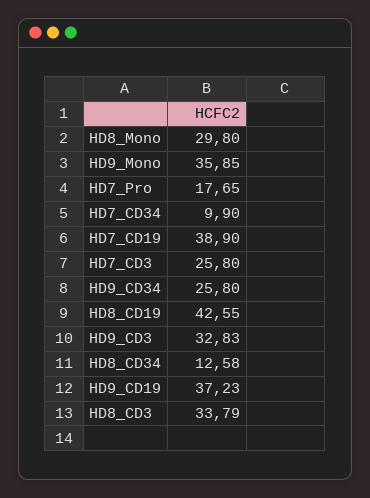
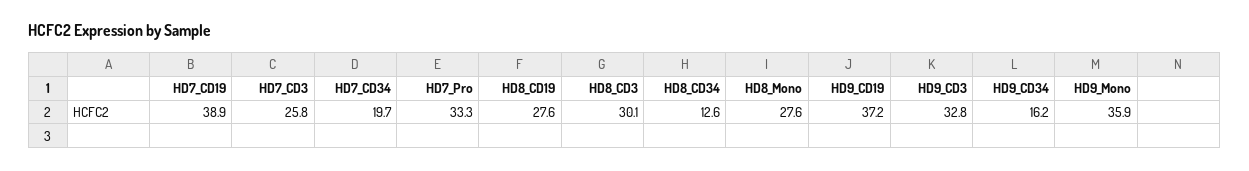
  {
-   "HD8_Mono": 29.8,
+   "HD8_Mono": 27.6,
    "HD9_Mono": 35.85,
-   "HD7_Pro": 17.65,
+   "HD7_Pro": 33.3,
-   "HD7_CD34": 9.9,
+   "HD7_CD34": 19.7,
    "HD7_CD19": 38.9,
    "HD7_CD3": 25.8,
-   "HD9_CD34": 25.8,
+   "HD9_CD34": 16.2,
-   "HD8_CD19": 42.55,
+   "HD8_CD19": 27.6,
    "HD9_CD3": 32.83,
    "HD8_CD34": 12.58,
    "HD9_CD19": 37.23,
-   "HD8_CD3": 33.79
+   "HD8_CD3": 30.1
  }

